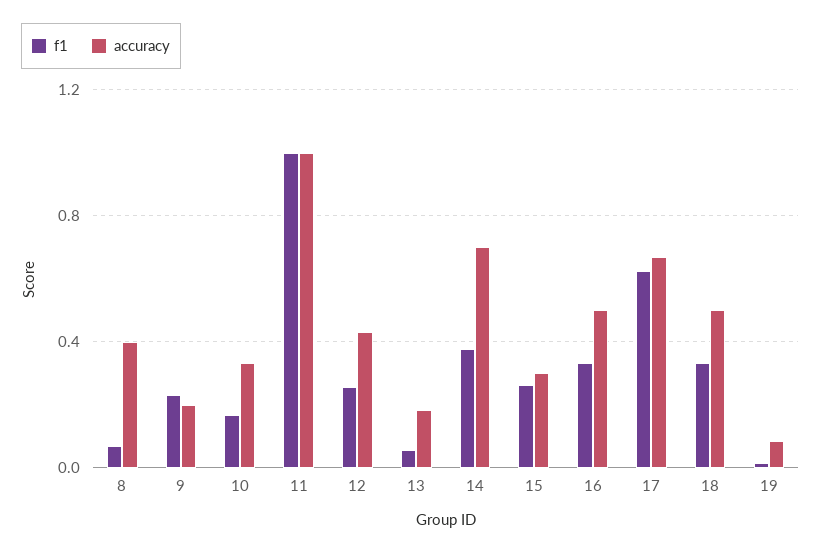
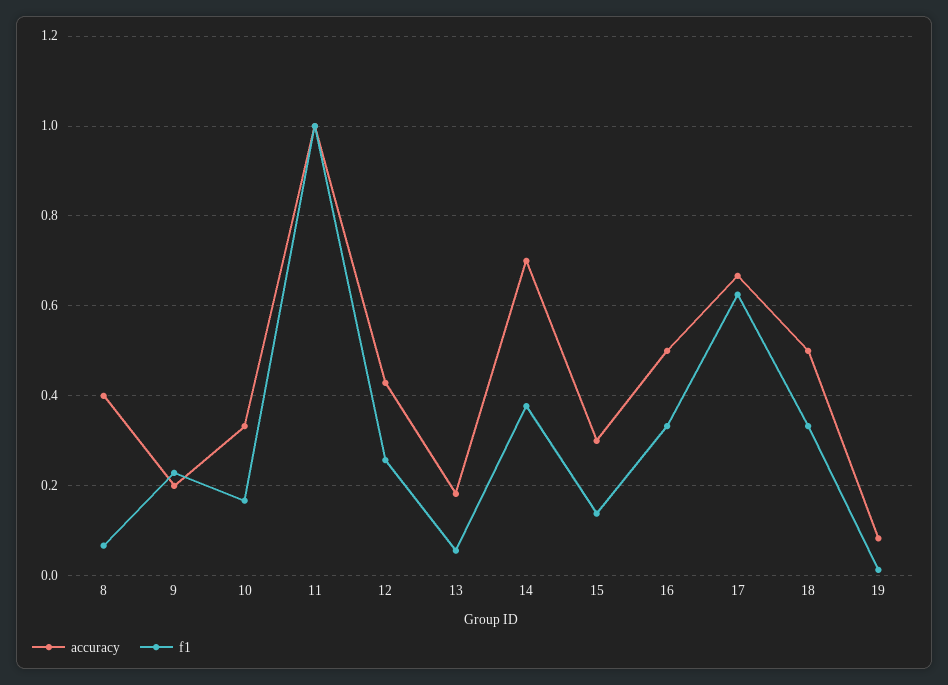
  {
    "f1": {
      "8": 0.06,
      "9": 0.22,
      "10": 0.16,
      "11": 1,
      "12": 0.26,
      "13": 0.06,
      "14": 0.38,
-     "15": 0.25,
+     "15": 0.14,
      "16": 0.34,
      "17": 0.62,
      "18": 0.34,
      "19": 0.02
    },
    "accuracy": {
      "8": 0.4,
      "9": 0.2,
      "10": 0.34,
      "11": 1,
      "12": 0.42,
      "13": 0.18,
      "14": 0.7,
      "15": 0.3,
      "16": 0.5,
      "17": 0.66,
      "18": 0.5,
      "19": 0.08
    }
  }

